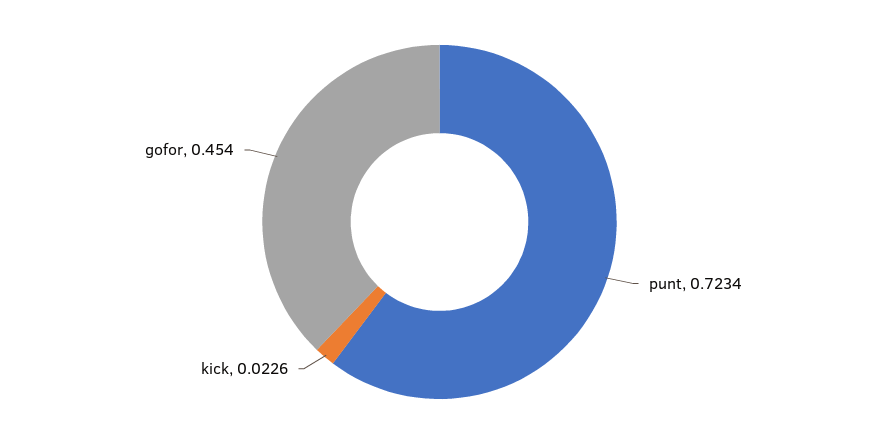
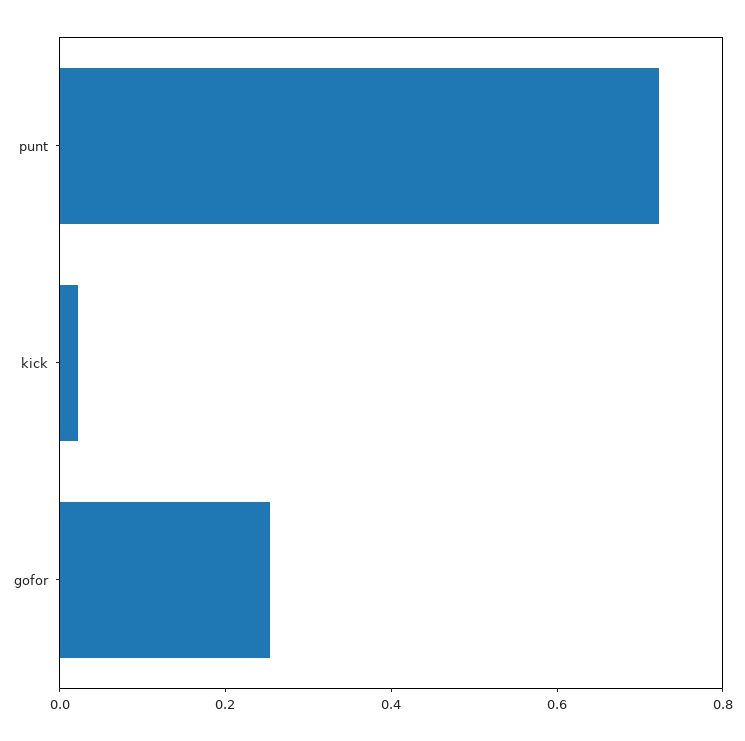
  {
    "punt": 0.7234,
    "kick": 0.0226,
-   "gofor": 0.454
+   "gofor": 0.25
  }

